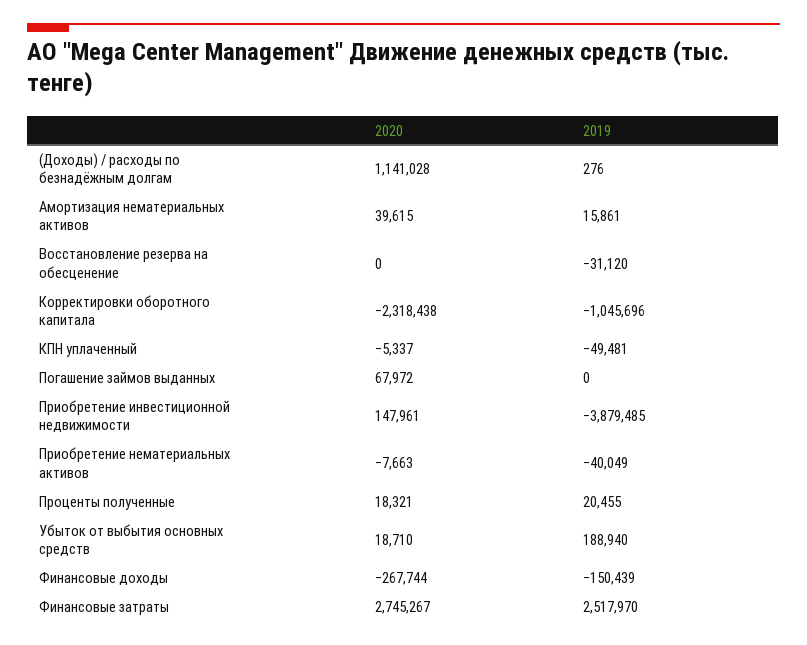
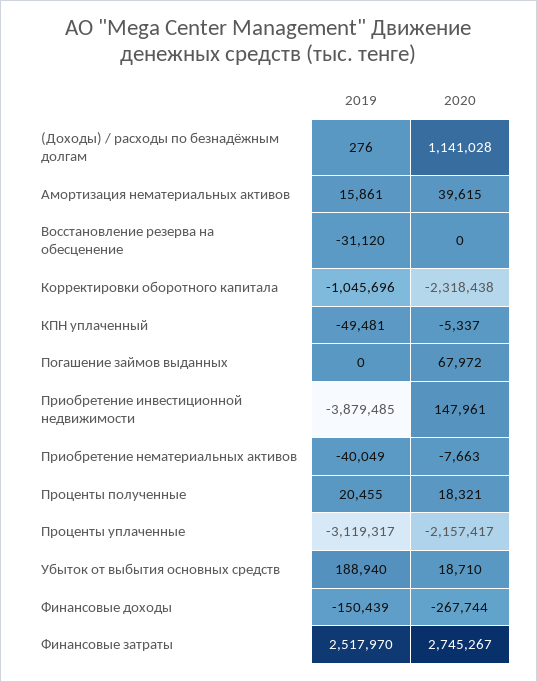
  {
    "2020": {
      "(Доходы) / расходы по безнадёжным долгам": 1141028,
      "Амортизация нематериальных активов": 39615,
      "Восстановление резерва на обесценение": 0,
      "Корректировки оборотного капитала": -2318438,
      "КПН уплаченный": -5337,
      "Погашение займов выданных": 67972,
      "Приобретение инвестиционной недвижимости": 147961,
      "Приобретение нематериальных активов": -7663,
      "Проценты полученные": 18321,
      "Убыток от выбытия основных средств": 18710,
      "Финансовые доходы": -267744,
-     "Финансовые затраты": 2745267
+     "Финансовые затраты": 2745267,
+     "Проценты уплаченные": -2157417
    },
    "2019": {
      "(Доходы) / расходы по безнадёжным долгам": 276,
      "Амортизация нематериальных активов": 15861,
      "Восстановление резерва на обесценение": -31120,
      "Корректировки оборотного капитала": -1045696,
      "КПН уплаченный": -49481,
      "Погашение займов выданных": 0,
      "Приобретение инвестиционной недвижимости": -3879485,
      "Приобретение нематериальных активов": -40049,
      "Проценты полученные": 20455,
      "Убыток от выбытия основных средств": 188940,
      "Финансовые доходы": -150439,
-     "Финансовые затраты": 2517970
+     "Финансовые затраты": 2517970,
+     "Проценты уплаченные": -3119317
    }
  }

